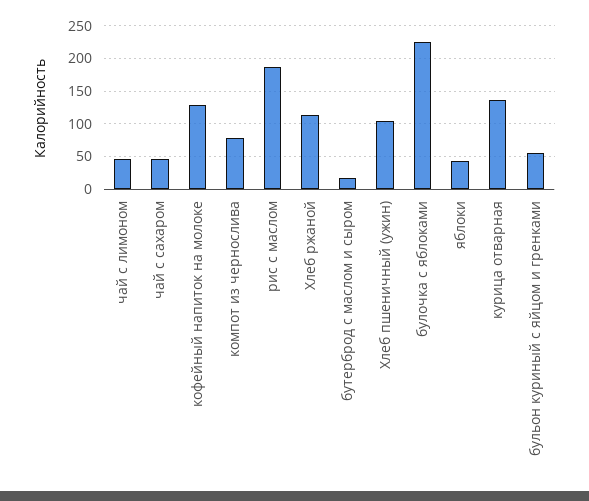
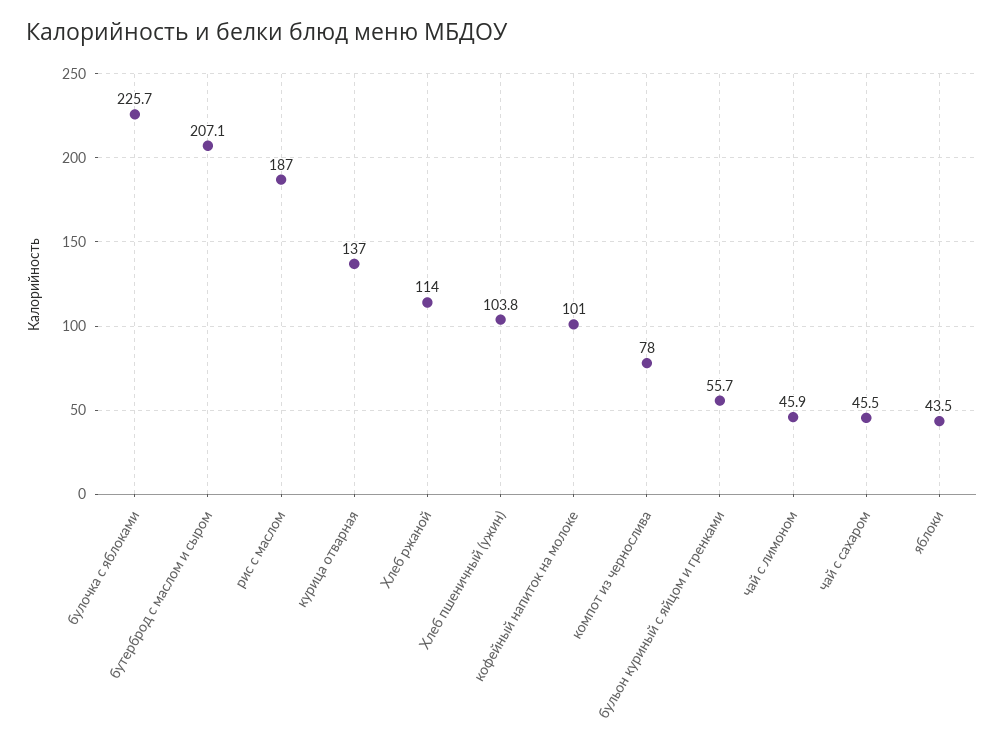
  {
    "чай с лимоном": 45.9,
    "чай с сахаром": 45.5,
-   "кофейный напиток на молоке": 130,
+   "кофейный напиток на молоке": 101,
    "компот из чернослива": 78,
    "рис с маслом": 187,
    "Хлеб ржаной": 114,
-   "бутерброд с маслом и сыром": 20,
+   "бутерброд с маслом и сыром": 207.1,
    "Хлеб пшеничный (ужин)": 103.8,
    "булочка с яблоками": 225.7,
    "яблоки": 43.5,
    "курица отварная": 137,
    "бульон куриный с яйцом и гренками": 55.7
  }

